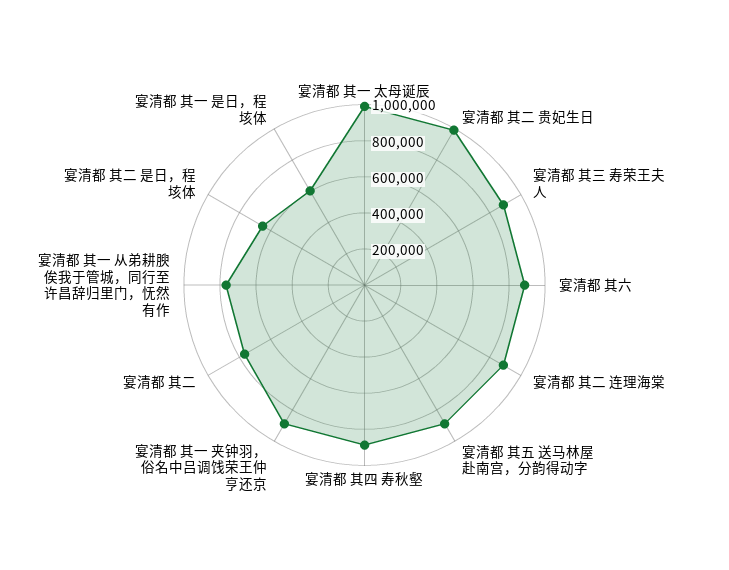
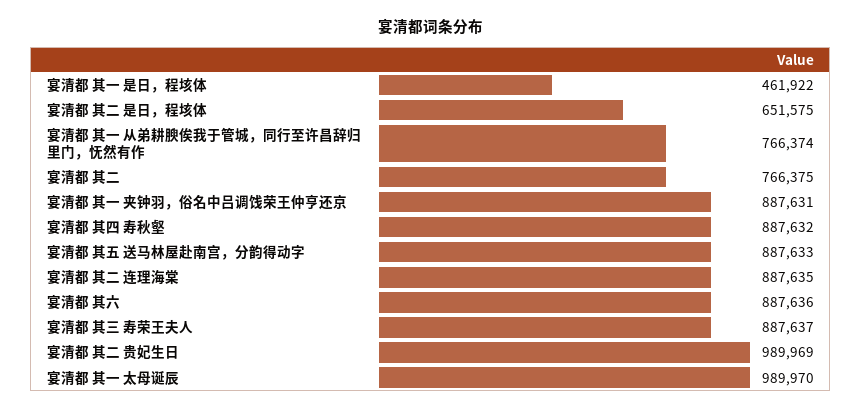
  {
    "宴清都 其一 太母诞辰": 989970,
    "宴清都 其二 贵妃生日": 989969,
    "宴清都 其三 寿荣王夫人": 887637,
    "宴清都 其六": 887636,
    "宴清都 其二 连理海棠": 887635,
    "宴清都 其五 送马林屋赴南宫，分韵得动字": 887633,
    "宴清都 其四 寿秋壑": 887632,
    "宴清都 其一 夹钟羽，俗名中吕调饯荣王仲亨还京": 887631,
    "宴清都 其二": 766375,
    "宴清都 其一 从弟耕腴俟我于管城，同行至许昌辞归里门，怃然有作": 766374,
    "宴清都 其二 是日，程垓体": 651575,
-   "宴清都 其一 是日，程垓体": 600000
+   "宴清都 其一 是日，程垓体": 461922
  }

